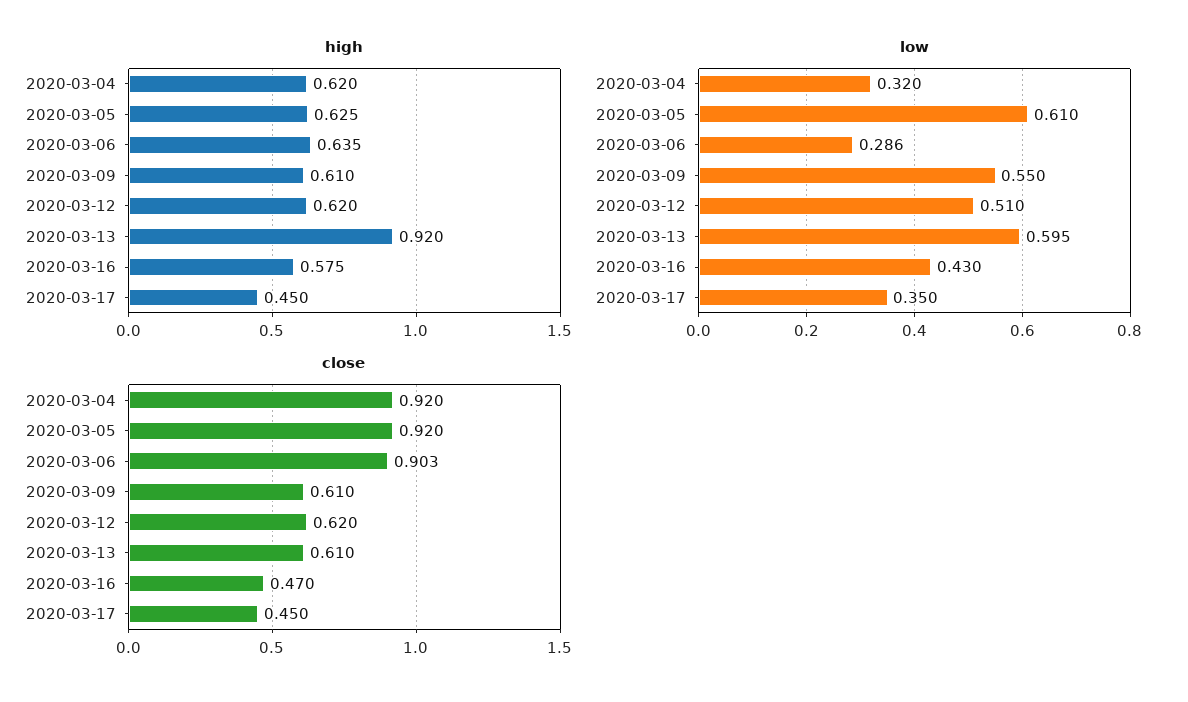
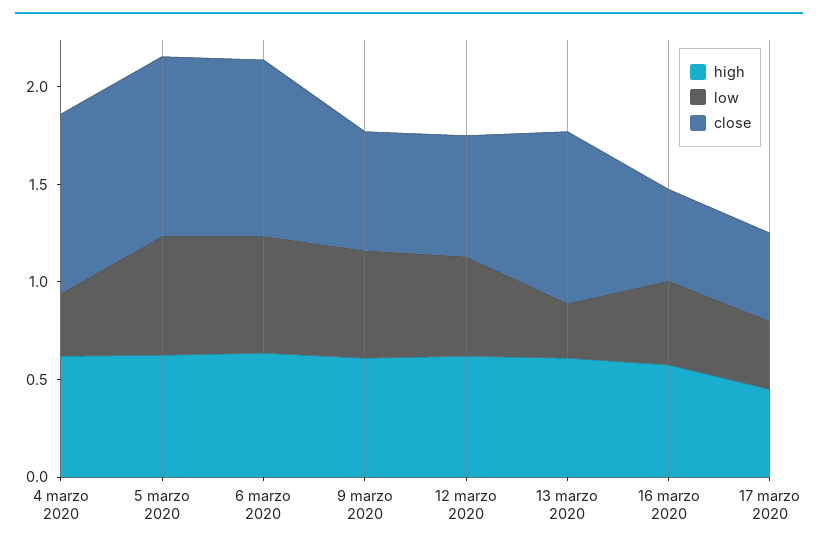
  {
    "high": {
      "2020-03-04": 0.62,
      "2020-03-05": 0.625,
      "2020-03-06": 0.635,
      "2020-03-09": 0.61,
      "2020-03-12": 0.62,
-     "2020-03-13": 0.92,
+     "2020-03-13": 0.6,
      "2020-03-16": 0.575,
      "2020-03-17": 0.45
    },
    "low": {
      "2020-03-04": 0.32,
      "2020-03-05": 0.61,
-     "2020-03-06": 0.286,
+     "2020-03-06": 0.6,
      "2020-03-09": 0.55,
      "2020-03-12": 0.51,
-     "2020-03-13": 0.595,
+     "2020-03-13": 0.3,
      "2020-03-16": 0.43,
      "2020-03-17": 0.35
    },
    "close": {
      "2020-03-04": 0.92,
      "2020-03-05": 0.92,
      "2020-03-06": 0.903,
      "2020-03-09": 0.61,
      "2020-03-12": 0.62,
-     "2020-03-13": 0.61,
+     "2020-03-13": 0.9,
      "2020-03-16": 0.47,
      "2020-03-17": 0.45
    }
  }

